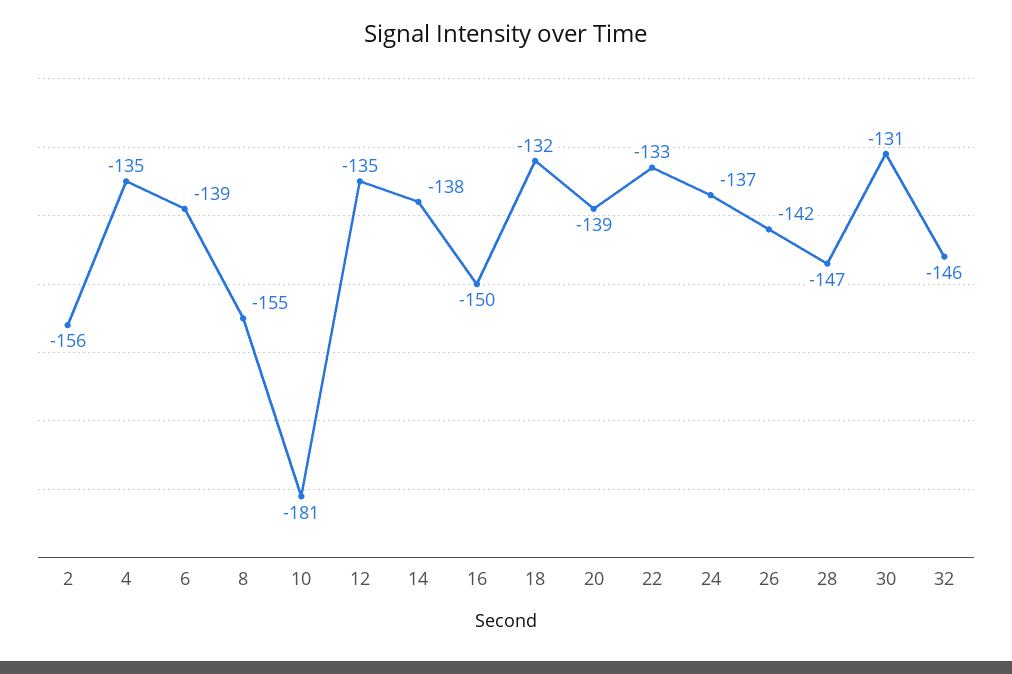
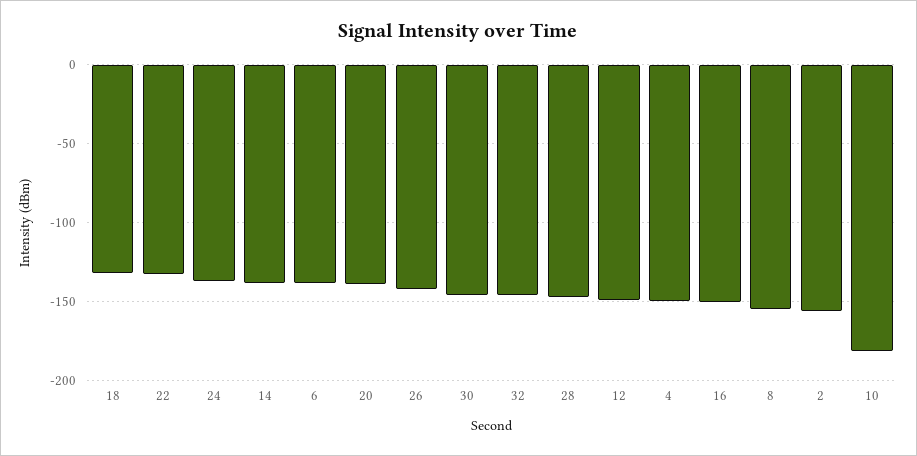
  {
    "2": -156,
-   "4": -135,
+   "4": -150,
    "6": -139,
    "8": -155,
    "10": -181,
-   "12": -135,
+   "12": -150,
    "14": -138,
    "16": -150,
    "18": -132,
    "20": -139,
    "22": -133,
    "24": -137,
    "26": -142,
    "28": -147,
-   "30": -131,
+   "30": -145,
    "32": -146
  }

